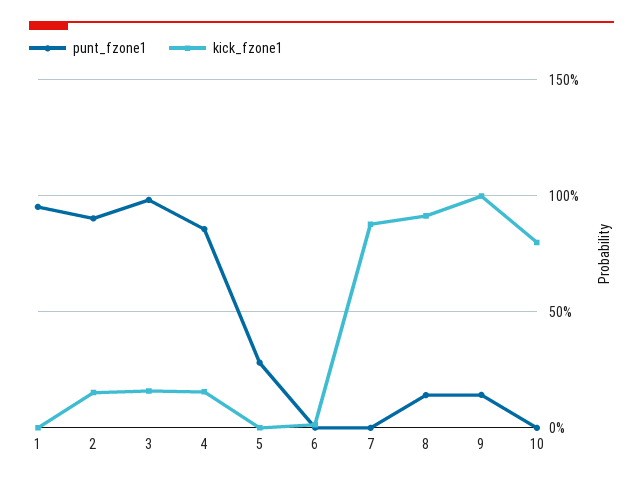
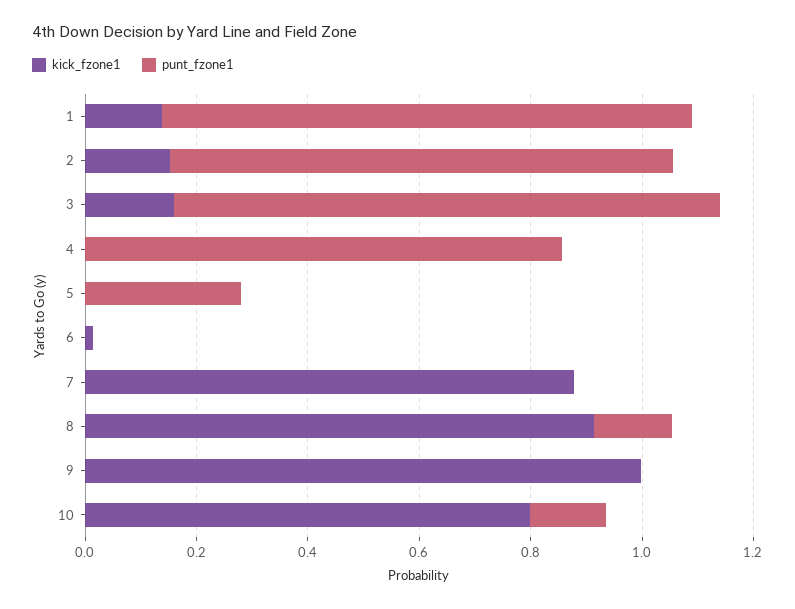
  {
    "punt_fzone1": {
      "1": 0.95,
      "2": 0.9,
      "3": 1,
      "4": 0.85,
      "5": 0.3,
      "6": 0,
      "7": 0,
      "8": 0.15,
-     "9": 0.15,
+     "9": 0,
-     "10": 0
+     "10": 0.15
    },
    "kick_fzone1": {
-     "1": 0,
+     "1": 0.15,
      "2": 0.15,
      "3": 0.15,
-     "4": 0.15,
+     "4": 0,
      "5": 0,
      "6": 0,
      "7": 0.9,
      "8": 0.9,
      "9": 1,
      "10": 0.8
    }
  }

